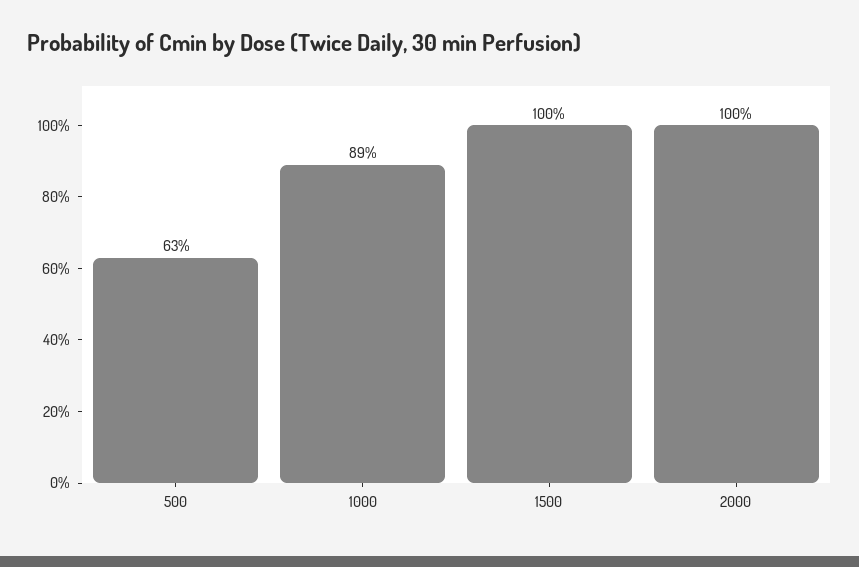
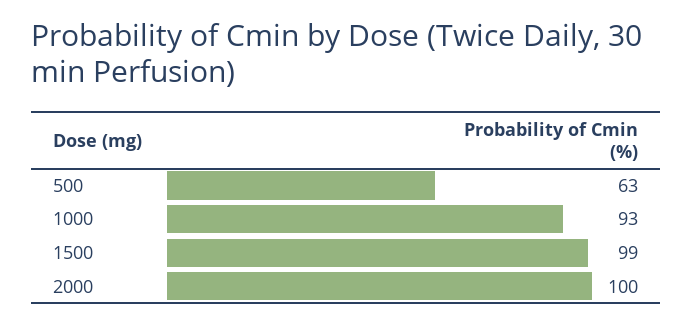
  {
    "500": 63,
-   "1000": 89,
+   "1000": 93,
-   "1500": 100,
+   "1500": 99,
    "2000": 100
  }

